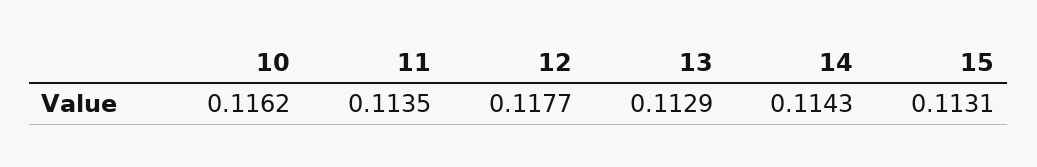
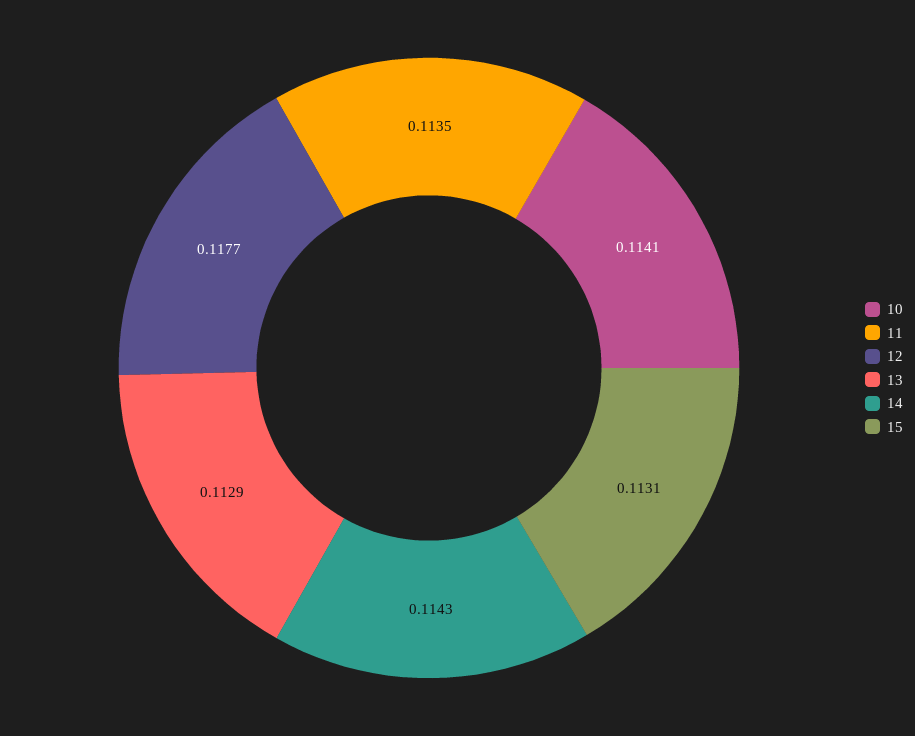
  {
-   "10": 0.1162,
+   "10": 0.1141,
    "11": 0.1135,
    "12": 0.1177,
    "13": 0.1129,
    "14": 0.1143,
    "15": 0.1131
  }

